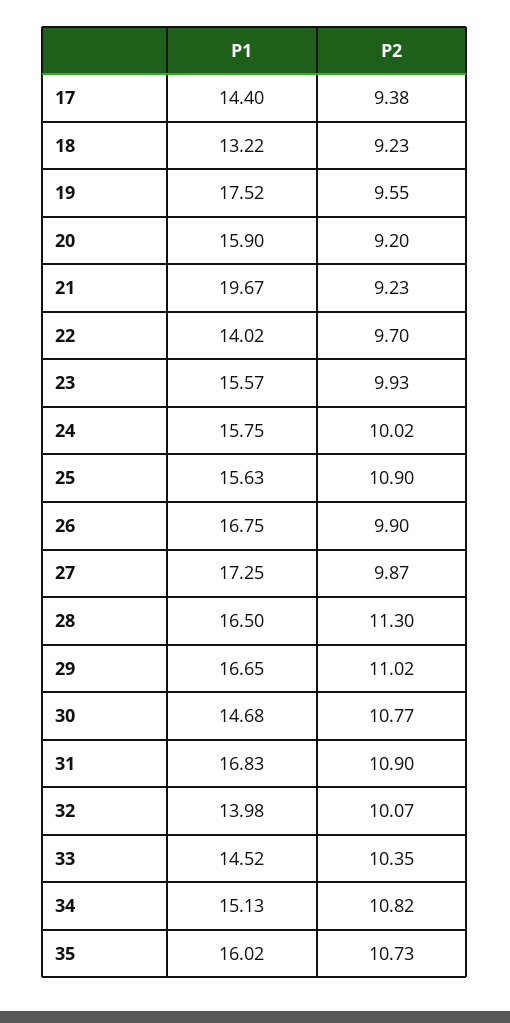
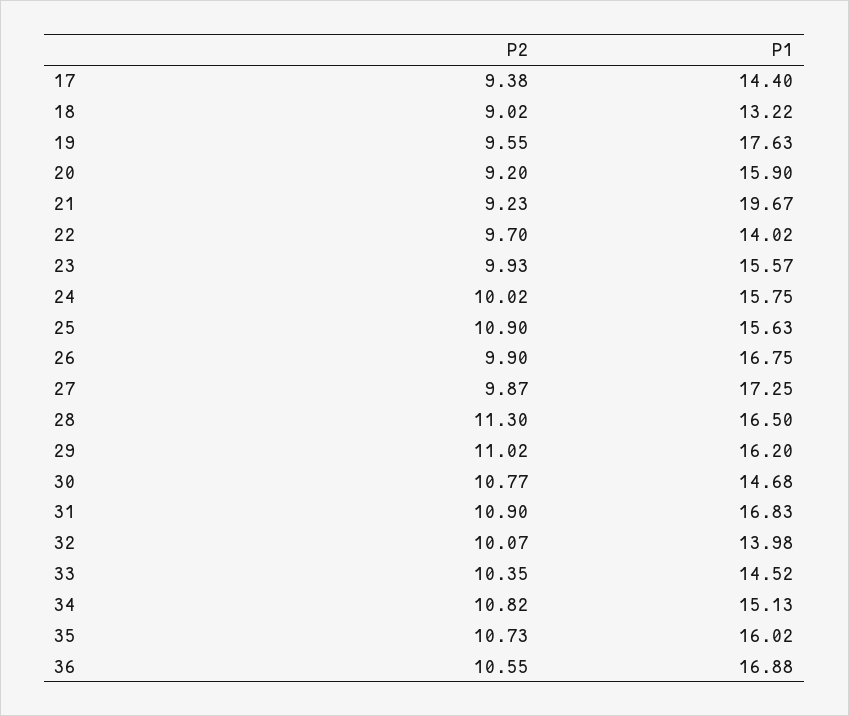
  {
    "P1": {
      "17": 14.4,
      "18": 13.22,
-     "19": 17.52,
+     "19": 17.63,
      "20": 15.9,
      "21": 19.67,
      "22": 14.02,
      "23": 15.57,
      "24": 15.75,
      "25": 15.63,
      "26": 16.75,
      "27": 17.25,
      "28": 16.5,
-     "29": 16.65,
+     "29": 16.2,
      "30": 14.68,
      "31": 16.83,
      "32": 13.98,
      "33": 14.52,
      "34": 15.13,
-     "35": 16.02
+     "35": 16.02,
+     "36": 16.88
    },
    "P2": {
      "17": 9.38,
-     "18": 9.23,
+     "18": 9.02,
      "19": 9.55,
      "20": 9.2,
      "21": 9.23,
      "22": 9.7,
      "23": 9.93,
      "24": 10.02,
      "25": 10.9,
      "26": 9.9,
      "27": 9.87,
      "28": 11.3,
      "29": 11.02,
      "30": 10.77,
      "31": 10.9,
      "32": 10.07,
      "33": 10.35,
      "34": 10.82,
-     "35": 10.73
+     "35": 10.73,
+     "36": 10.55
    }
  }

